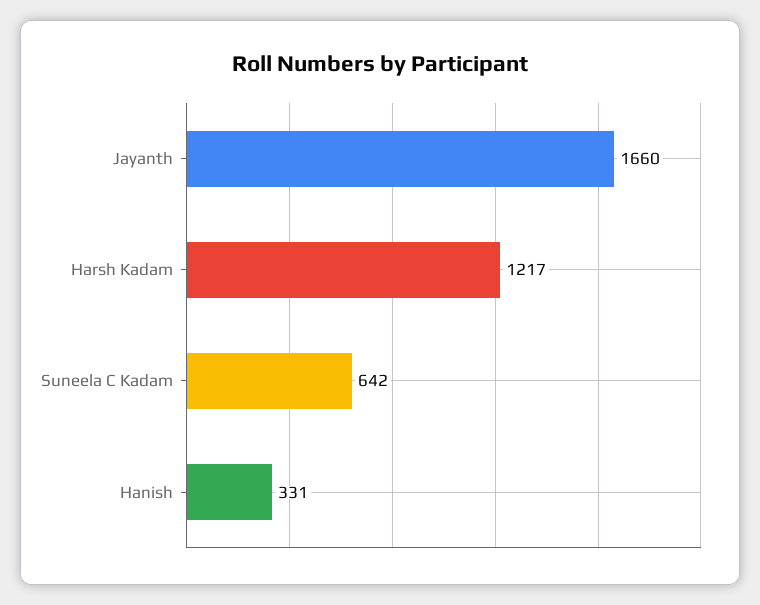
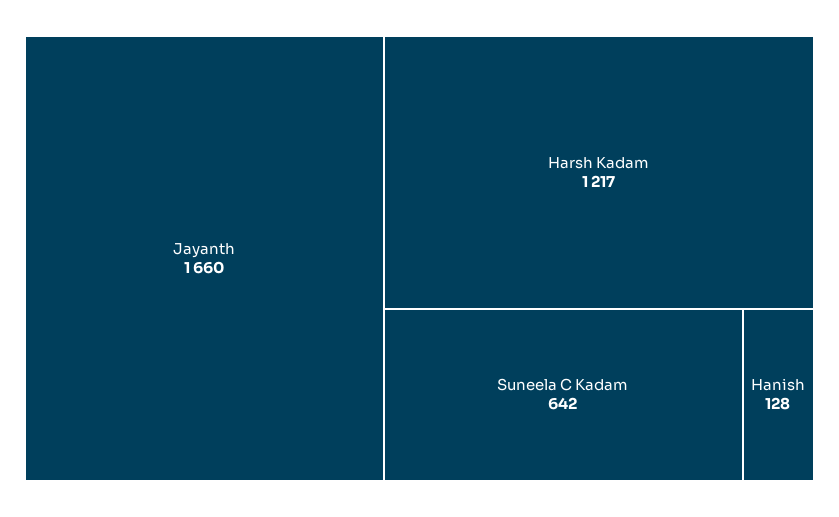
  {
    "Jayanth": 1660,
    "Harsh Kadam": 1217,
    "Suneela C Kadam": 642,
-   "Hanish": 331
+   "Hanish": 128
  }

